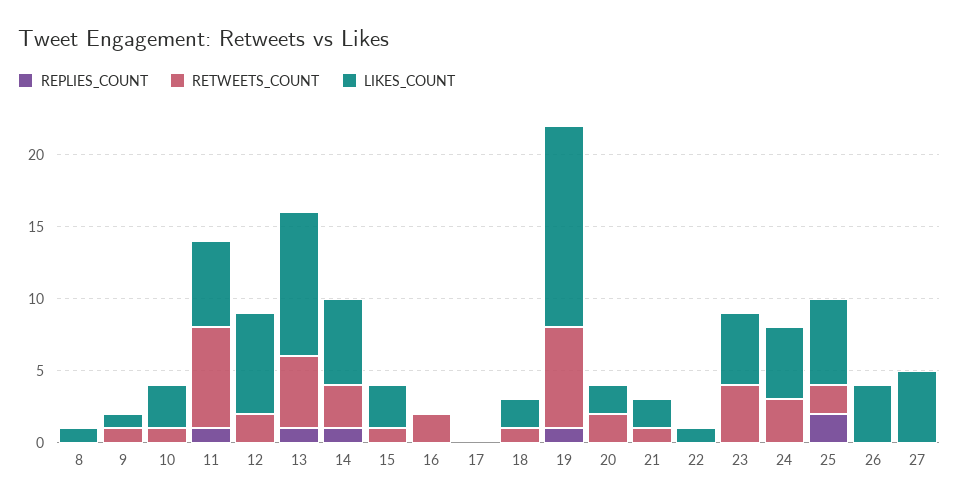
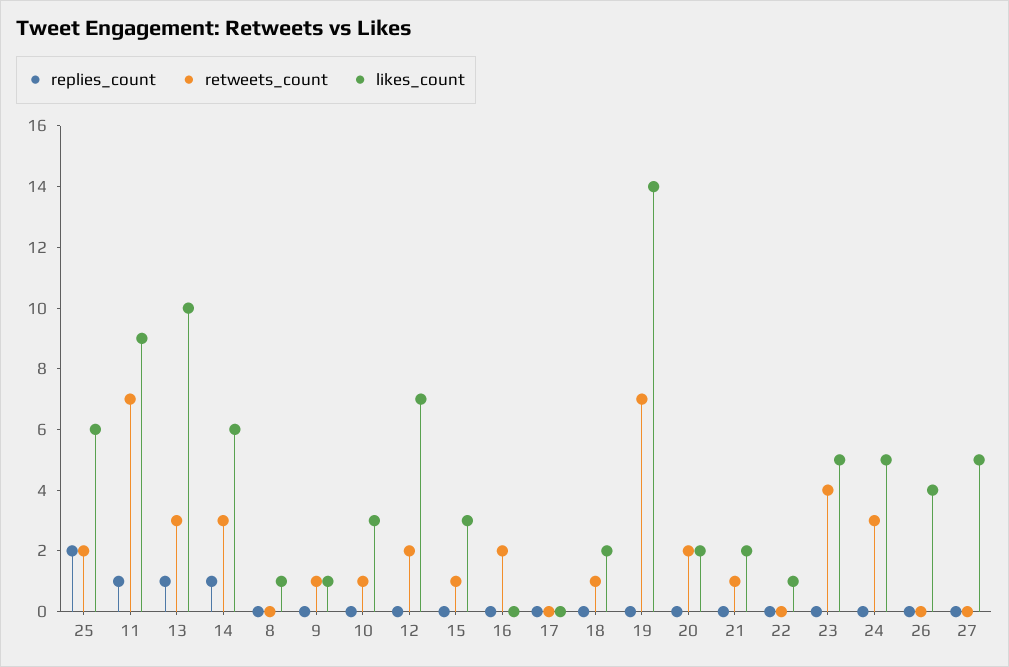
  {
    "REPLIES_COUNT": {
      "8": 0,
      "9": 0,
      "10": 0,
      "11": 1,
      "12": 0,
      "13": 1,
      "14": 1,
      "15": 0,
      "16": 0,
      "17": 0,
      "18": 0,
-     "19": 1,
+     "19": 0,
      "20": 0,
      "21": 0,
      "22": 0,
      "23": 0,
      "24": 0,
      "25": 2,
      "26": 0,
      "27": 0
    },
    "RETWEETS_COUNT": {
      "8": 0,
      "9": 1,
      "10": 1,
      "11": 7,
      "12": 2,
-     "13": 5,
+     "13": 3,
      "14": 3,
      "15": 1,
      "16": 2,
      "17": 0,
      "18": 1,
      "19": 7,
      "20": 2,
      "21": 1,
      "22": 0,
      "23": 4,
      "24": 3,
      "25": 2,
      "26": 0,
      "27": 0
    },
    "LIKES_COUNT": {
      "8": 1,
      "9": 1,
      "10": 3,
-     "11": 6,
+     "11": 9,
      "12": 7,
      "13": 10,
      "14": 6,
      "15": 3,
      "16": 0,
      "17": 0,
      "18": 2,
      "19": 14,
      "20": 2,
      "21": 2,
      "22": 1,
      "23": 5,
      "24": 5,
      "25": 6,
      "26": 4,
      "27": 5
    }
  }

